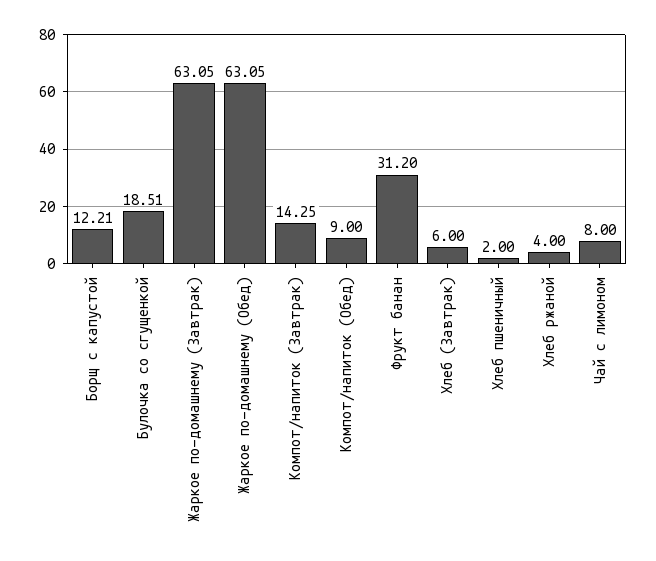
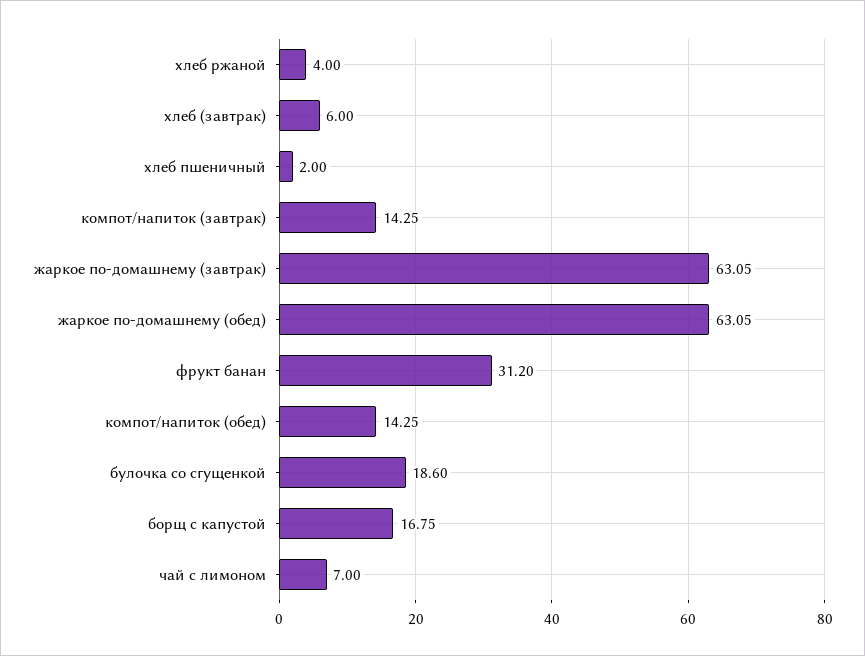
  {
-   "Борщ с капустой": 12.21,
+   "Борщ с капустой": 16.75,
-   "Булочка со сгущенкой": 18.51,
+   "Булочка со сгущенкой": 18.6,
    "Жаркое по-домашнему (Завтрак)": 63.05,
    "Жаркое по-домашнему (Обед)": 63.05,
    "Компот/напиток (Завтрак)": 14.25,
-   "Компот/напиток (Обед)": 9,
+   "Компот/напиток (Обед)": 14.25,
    "Фрукт банан": 31.2,
    "Хлеб (Завтрак)": 6,
    "Хлеб пшеничный": 2,
    "Хлеб ржаной": 4,
-   "Чай с лимоном": 8
+   "Чай с лимоном": 7
  }

